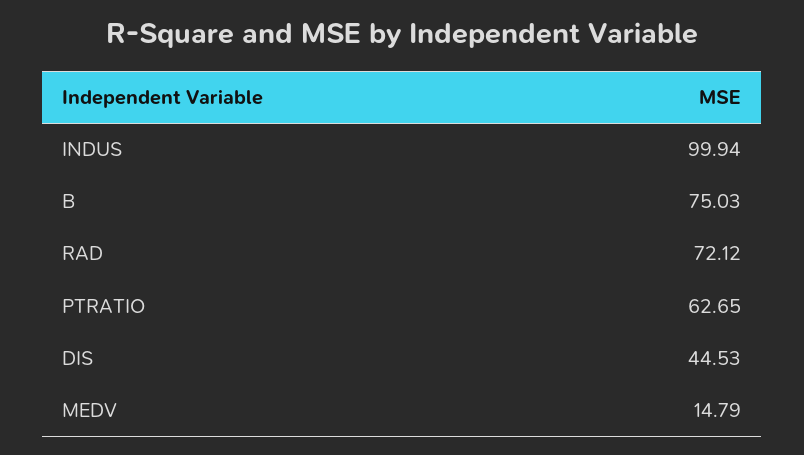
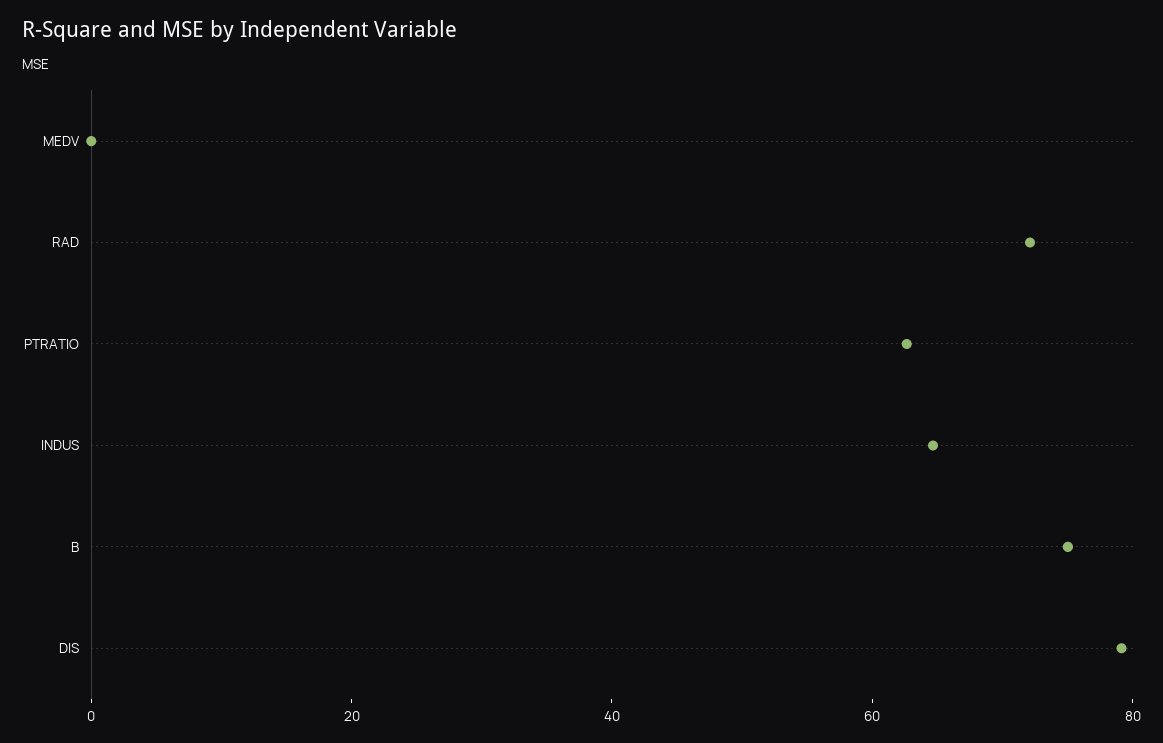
  {
-   "INDUS": 99.94,
+   "INDUS": 65,
    "B": 75.03,
    "RAD": 72.12,
    "PTRATIO": 62.65,
-   "DIS": 44.53,
+   "DIS": 80,
-   "MEDV": 14.79
+   "MEDV": 0
  }

